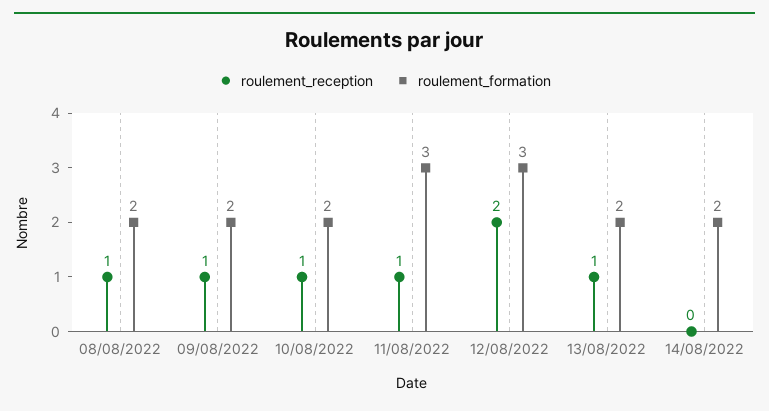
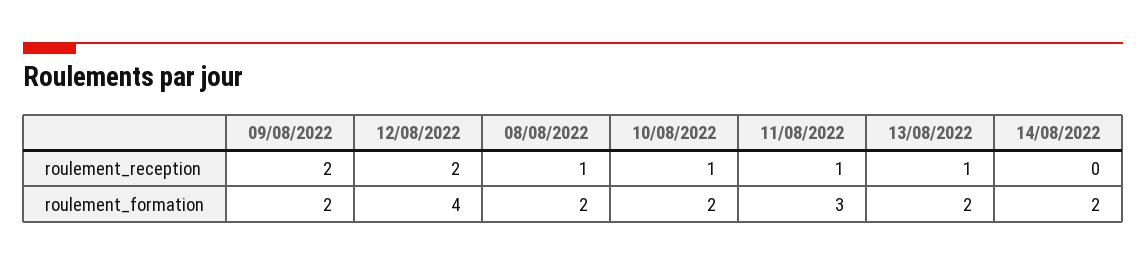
  {
    "roulement_reception": {
      "08/08/2022": 1,
-     "09/08/2022": 1,
+     "09/08/2022": 2,
      "10/08/2022": 1,
      "11/08/2022": 1,
      "12/08/2022": 2,
      "13/08/2022": 1,
      "14/08/2022": 0
    },
    "roulement_formation": {
      "08/08/2022": 2,
      "09/08/2022": 2,
      "10/08/2022": 2,
      "11/08/2022": 3,
-     "12/08/2022": 3,
+     "12/08/2022": 4,
      "13/08/2022": 2,
      "14/08/2022": 2
    }
  }

